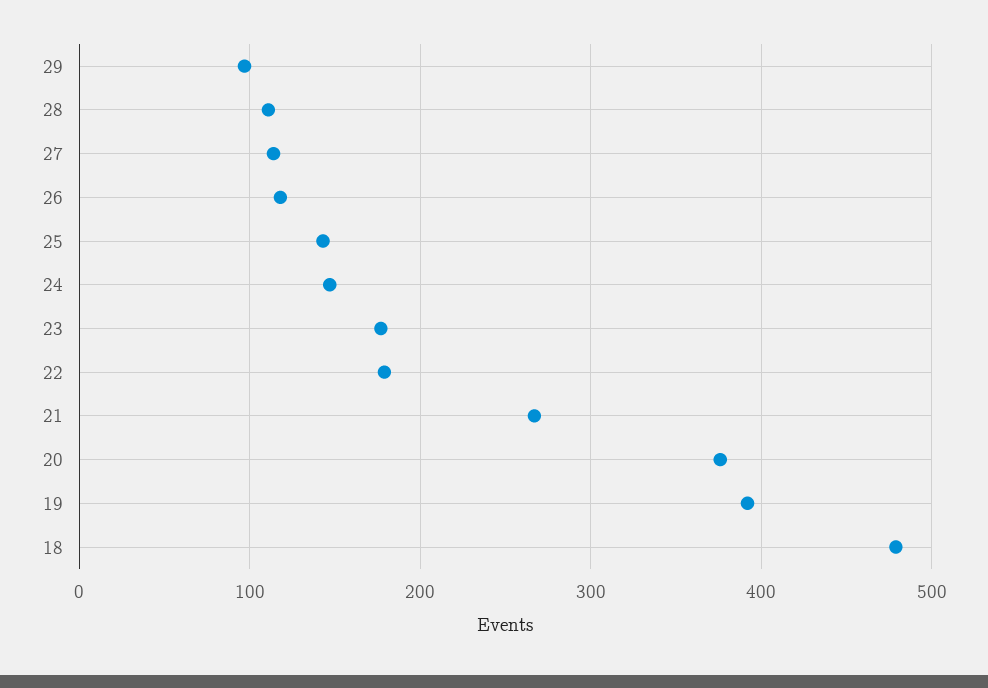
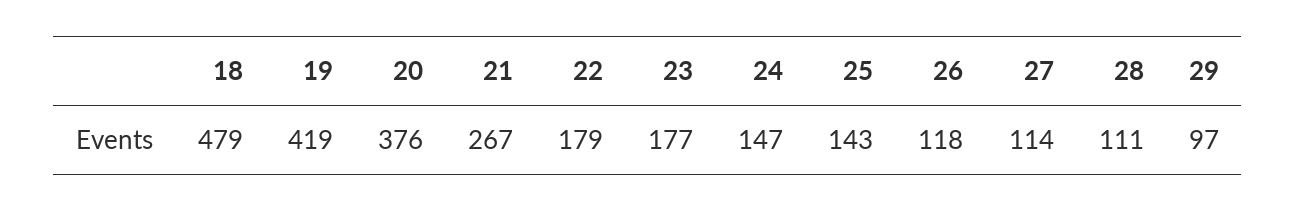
  {
    "29": 97,
    "28": 111,
    "27": 114,
    "26": 118,
    "25": 143,
    "24": 147,
    "23": 177,
    "22": 179,
    "21": 267,
    "20": 376,
-   "19": 390,
+   "19": 419,
    "18": 479
  }

